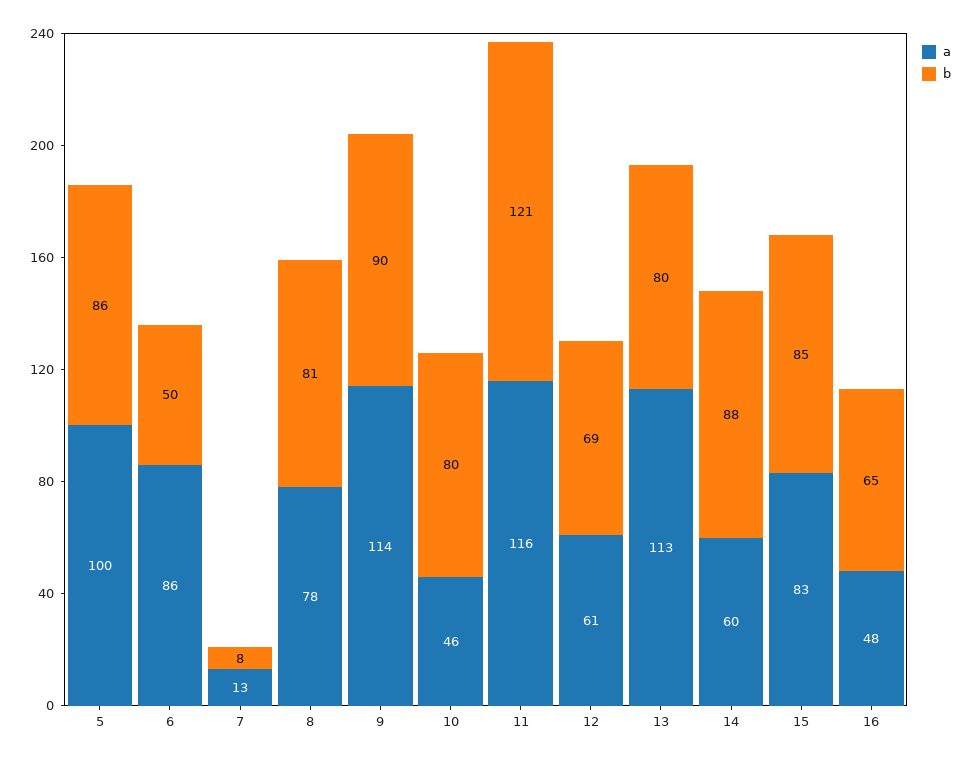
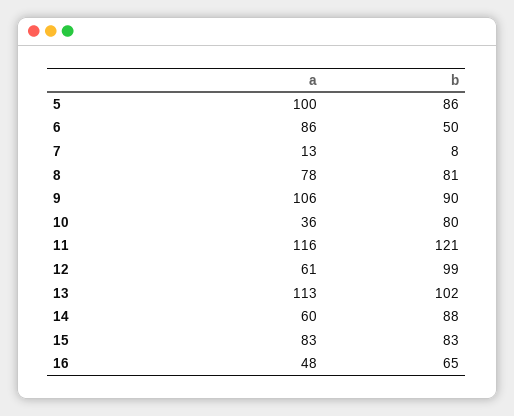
  {
    "a": {
      "5": 100,
      "6": 86,
      "7": 13,
      "8": 78,
-     "9": 114,
+     "9": 106,
-     "10": 46,
+     "10": 36,
      "11": 116,
      "12": 61,
      "13": 113,
      "14": 60,
      "15": 83,
      "16": 48
    },
    "b": {
      "5": 86,
      "6": 50,
      "7": 8,
      "8": 81,
      "9": 90,
      "10": 80,
      "11": 121,
-     "12": 69,
+     "12": 99,
-     "13": 80,
+     "13": 102,
      "14": 88,
-     "15": 85,
+     "15": 83,
      "16": 65
    }
  }

